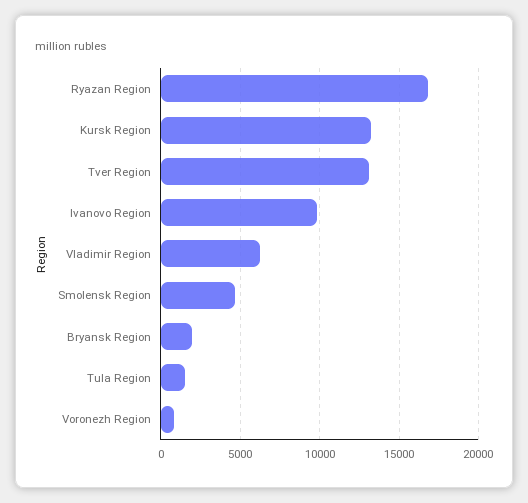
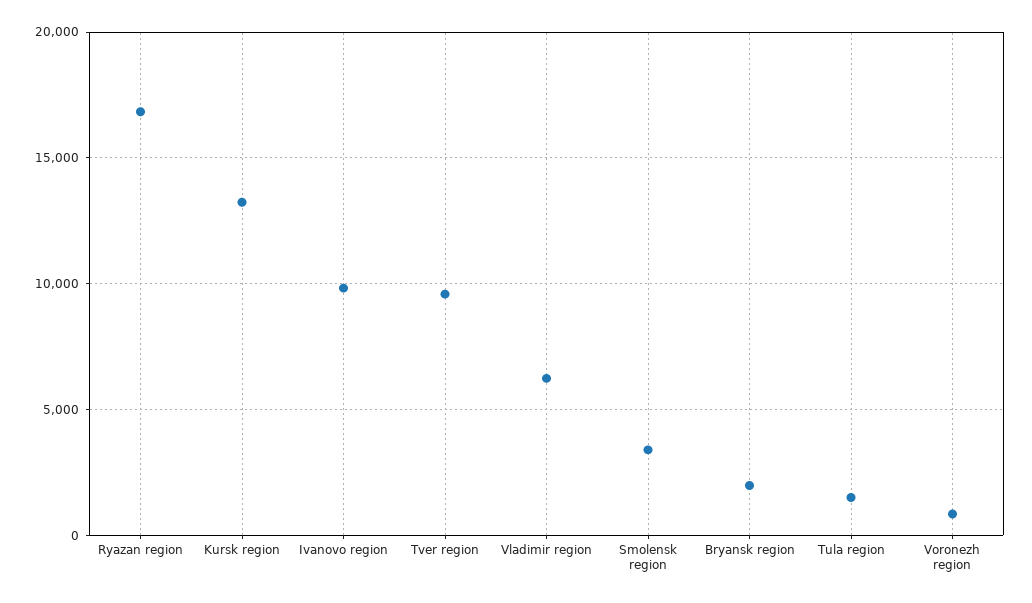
  {
    "Ryazan Region": 17000,
    "Kursk Region": 13000,
-   "Tver Region": 13000,
+   "Tver Region": 9500,
    "Ivanovo Region": 10000,
    "Vladimir Region": 6000,
-   "Smolensk Region": 4500,
+   "Smolensk Region": 3500,
    "Bryansk Region": 2000,
    "Tula Region": 1500,
    "Voronezh Region": 1000
  }

